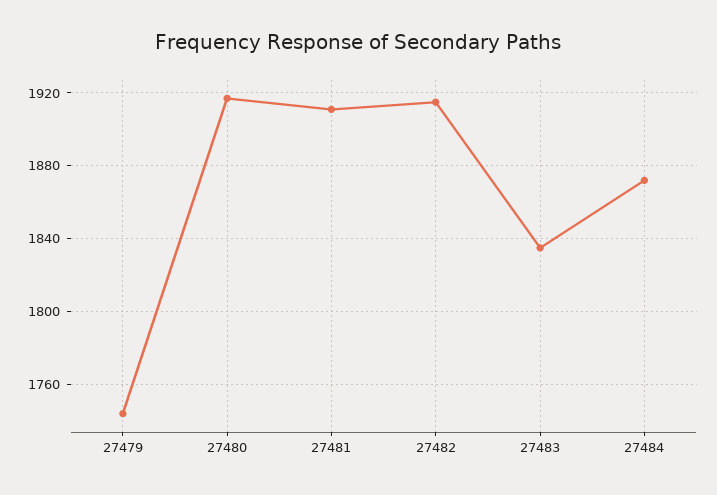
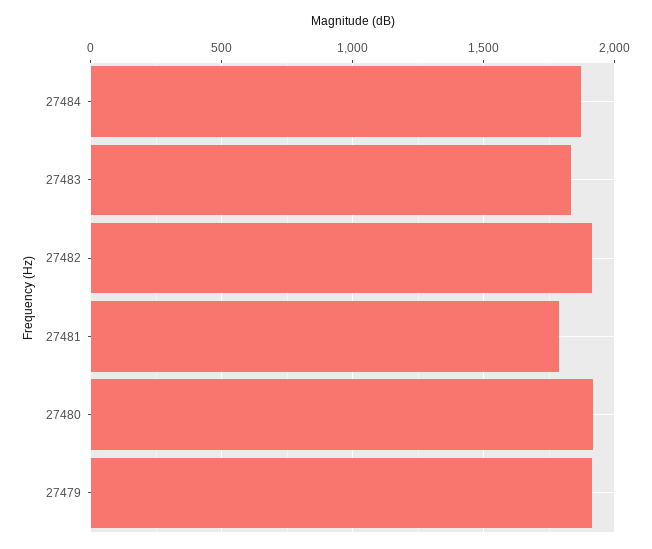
  {
-   "27479": 1745,
+   "27479": 1900,
    "27480": 1915,
-   "27481": 1910,
+   "27481": 1800,
    "27482": 1915,
    "27483": 1835,
    "27484": 1870
  }

